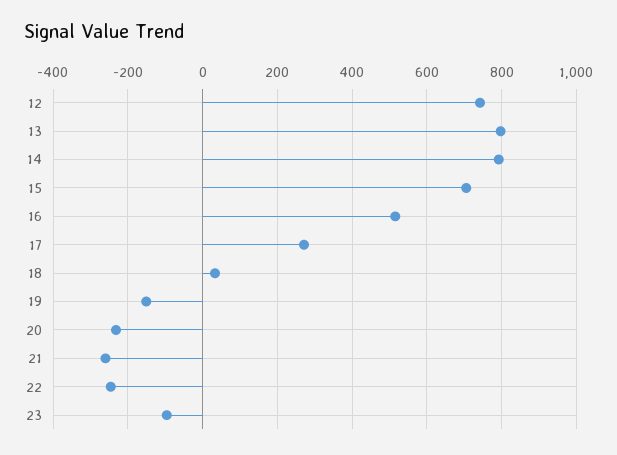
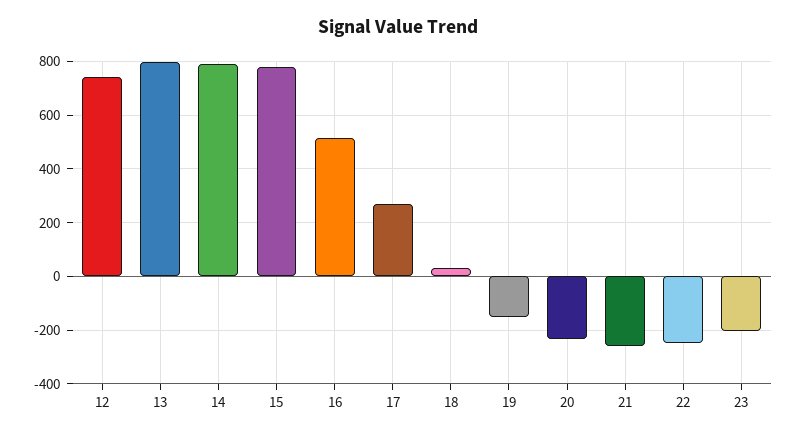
  {
    "12": 740,
    "13": 800,
    "14": 800,
-   "15": 700,
+   "15": 775,
    "16": 520,
    "17": 280,
    "18": 40,
    "19": -160,
    "20": -240,
    "21": -260,
    "22": -240,
-   "23": -100
+   "23": -200
  }

